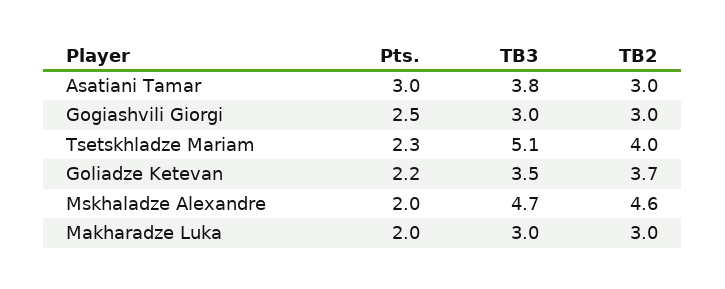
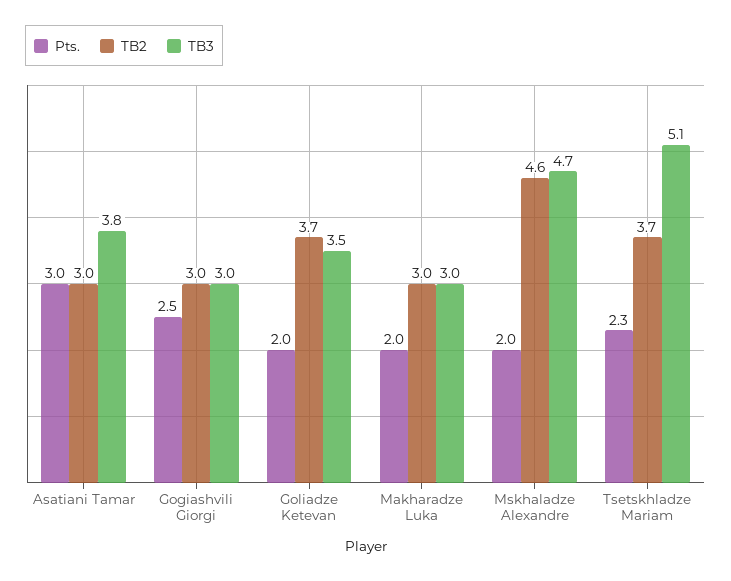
  {
    "Pts.": {
      "Asatiani Tamar": 3,
      "Gogiashvili Giorgi": 2.5,
      "Tsetskhladze Mariam": 2.3,
-     "Goliadze Ketevan": 2.2,
+     "Goliadze Ketevan": 2,
      "Mskhaladze Alexandre": 2,
      "Makharadze Luka": 2
    },
    "TB3": {
      "Asatiani Tamar": 3.8,
      "Gogiashvili Giorgi": 3,
      "Tsetskhladze Mariam": 5.1,
      "Goliadze Ketevan": 3.5,
      "Mskhaladze Alexandre": 4.7,
      "Makharadze Luka": 3
    },
    "TB2": {
      "Asatiani Tamar": 3,
      "Gogiashvili Giorgi": 3,
-     "Tsetskhladze Mariam": 4,
+     "Tsetskhladze Mariam": 3.7,
      "Goliadze Ketevan": 3.7,
      "Mskhaladze Alexandre": 4.6,
      "Makharadze Luka": 3
    }
  }

